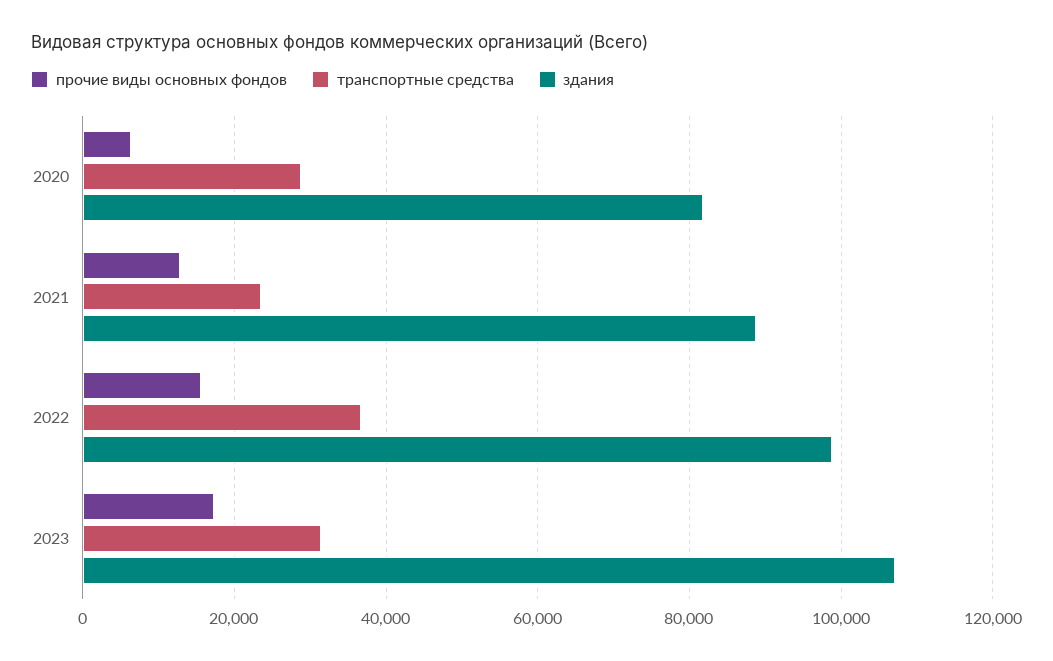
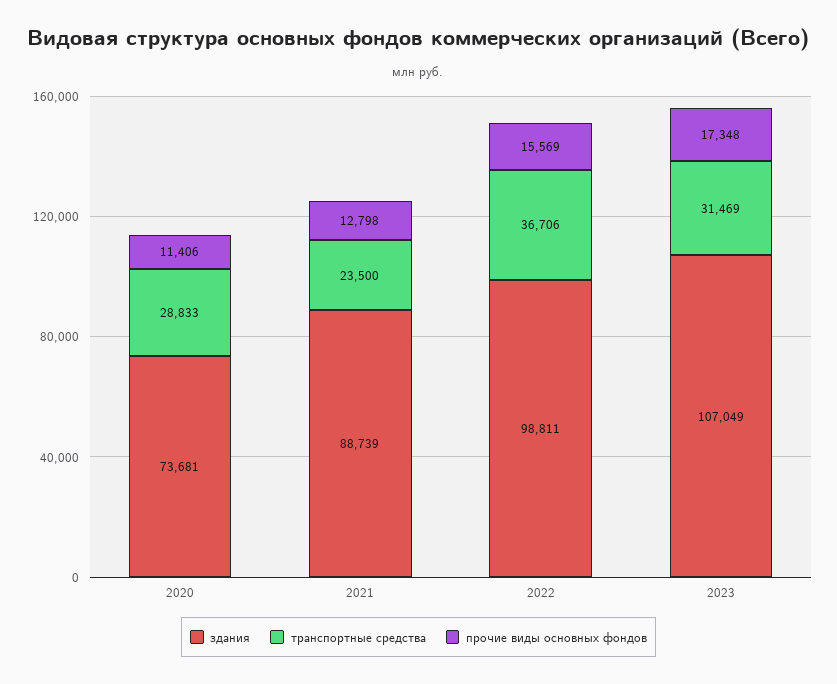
  {
    "прочие виды основных фондов": {
-     "2020": 6000,
+     "2020": 11406,
      "2021": 12798,
      "2022": 15569,
      "2023": 17348
    },
    "транспортные средства": {
      "2020": 28833,
      "2021": 23500,
      "2022": 36706,
      "2023": 31469
    },
    "здания": {
-     "2020": 82000,
+     "2020": 73681,
      "2021": 88739,
      "2022": 98811,
      "2023": 107049
    }
  }

